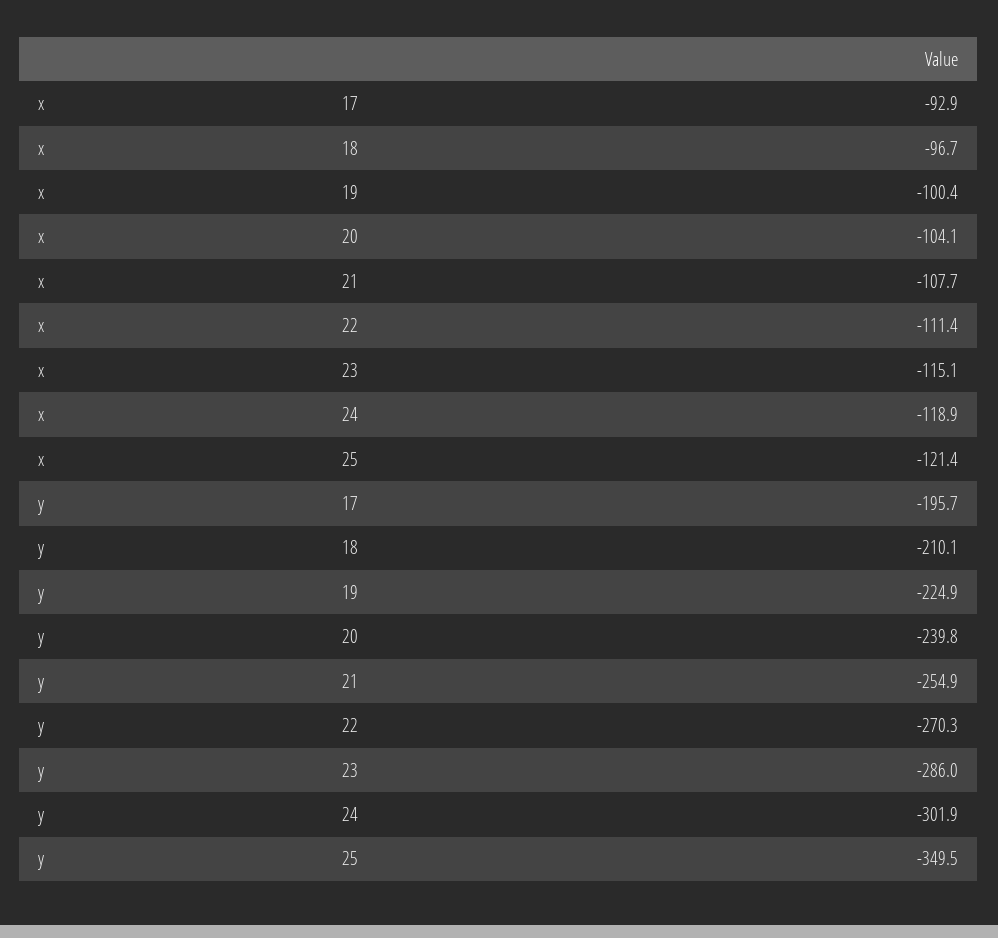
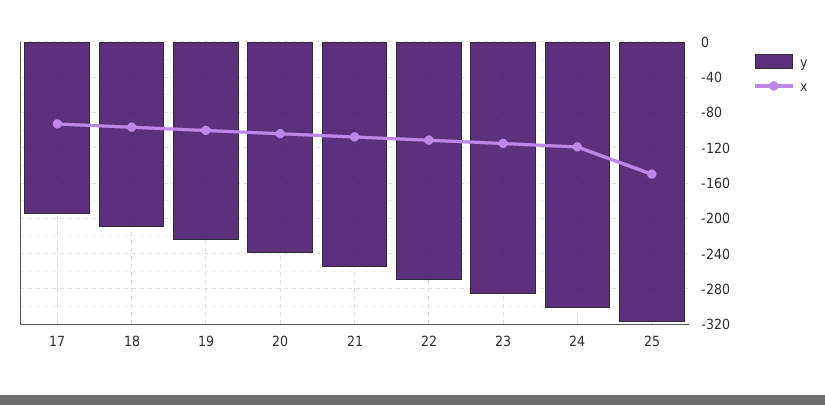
  {
    "x": {
      "17": -92.9,
      "18": -96.7,
      "19": -100.4,
      "20": -104.1,
      "21": -107.7,
      "22": -111.4,
      "23": -115.1,
      "24": -118.9,
-     "25": -121.4
+     "25": -150
    },
    "y": {
      "17": -195.7,
      "18": -210.1,
      "19": -224.9,
      "20": -239.8,
      "21": -254.9,
      "22": -270.3,
      "23": -286,
      "24": -301.9,
-     "25": -349.5
+     "25": -320
    }
  }

